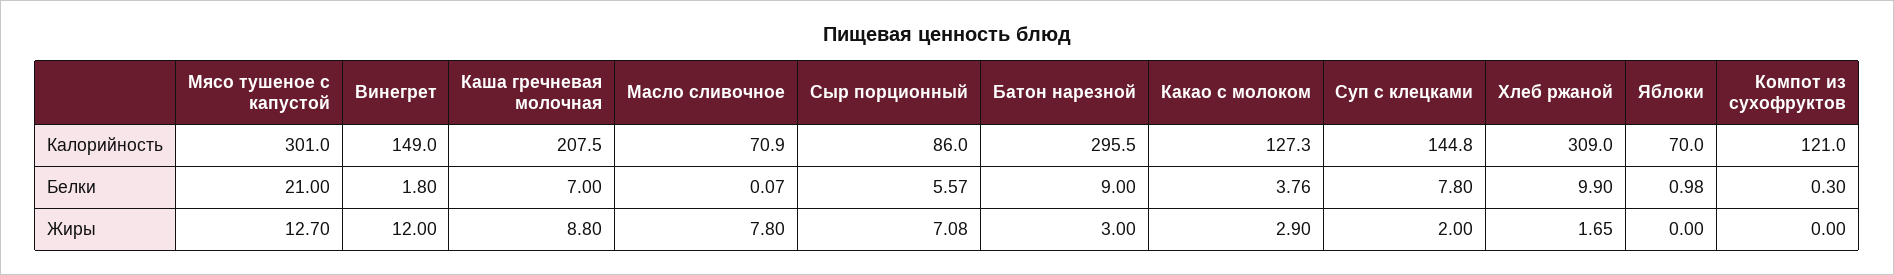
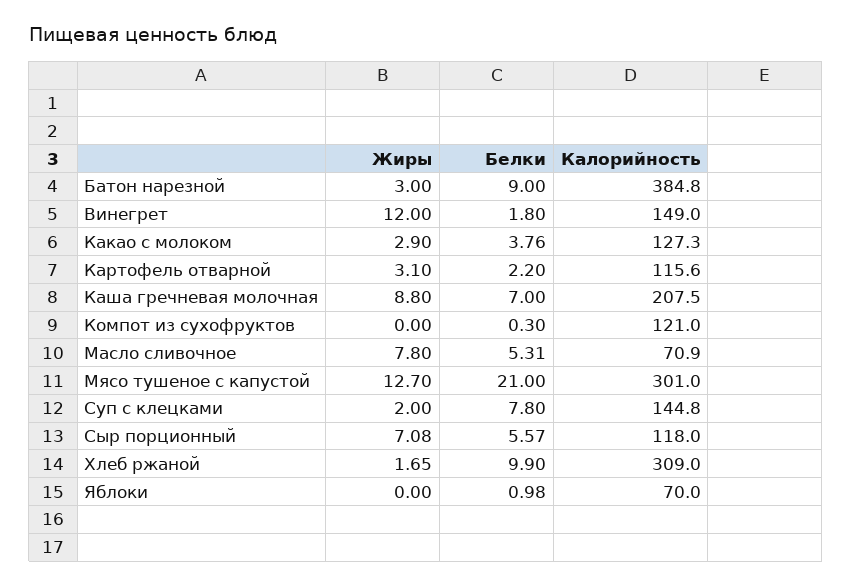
  {
    "Мясо тушеное с капустой": {
      "Калорийность": 301,
      "Белки": 21,
      "Жиры": 12.7
    },
    "Винегрет": {
      "Калорийность": 149,
      "Белки": 1.8,
      "Жиры": 12
    },
    "Каша гречневая молочная": {
      "Калорийность": 207.5,
      "Белки": 7,
      "Жиры": 8.8
    },
    "Масло сливочное": {
      "Калорийность": 70.9,
-     "Белки": 0.07,
+     "Белки": 5.31,
      "Жиры": 7.8
    },
    "Сыр порционный": {
-     "Калорийность": 86,
+     "Калорийность": 118,
      "Белки": 5.57,
      "Жиры": 7.08
    },
    "Батон нарезной": {
-     "Калорийность": 295.5,
+     "Калорийность": 384.8,
      "Белки": 9,
      "Жиры": 3
    },
    "Какао с молоком": {
      "Калорийность": 127.3,
      "Белки": 3.76,
      "Жиры": 2.9
    },
    "Суп с клецками": {
      "Калорийность": 144.8,
      "Белки": 7.8,
      "Жиры": 2
    },
    "Хлеб ржаной": {
      "Калорийность": 309,
      "Белки": 9.9,
      "Жиры": 1.65
    },
    "Яблоки": {
      "Калорийность": 70,
      "Белки": 0.98,
      "Жиры": 0
    },
    "Компот из сухофруктов": {
      "Калорийность": 121,
      "Белки": 0.3,
      "Жиры": 0
-   }
+   },
+   "Картофель отварной": {
+     "Жиры": 3.1,
+     "Белки": 2.2,
+     "Калорийность": 115.6
+   }
  }

